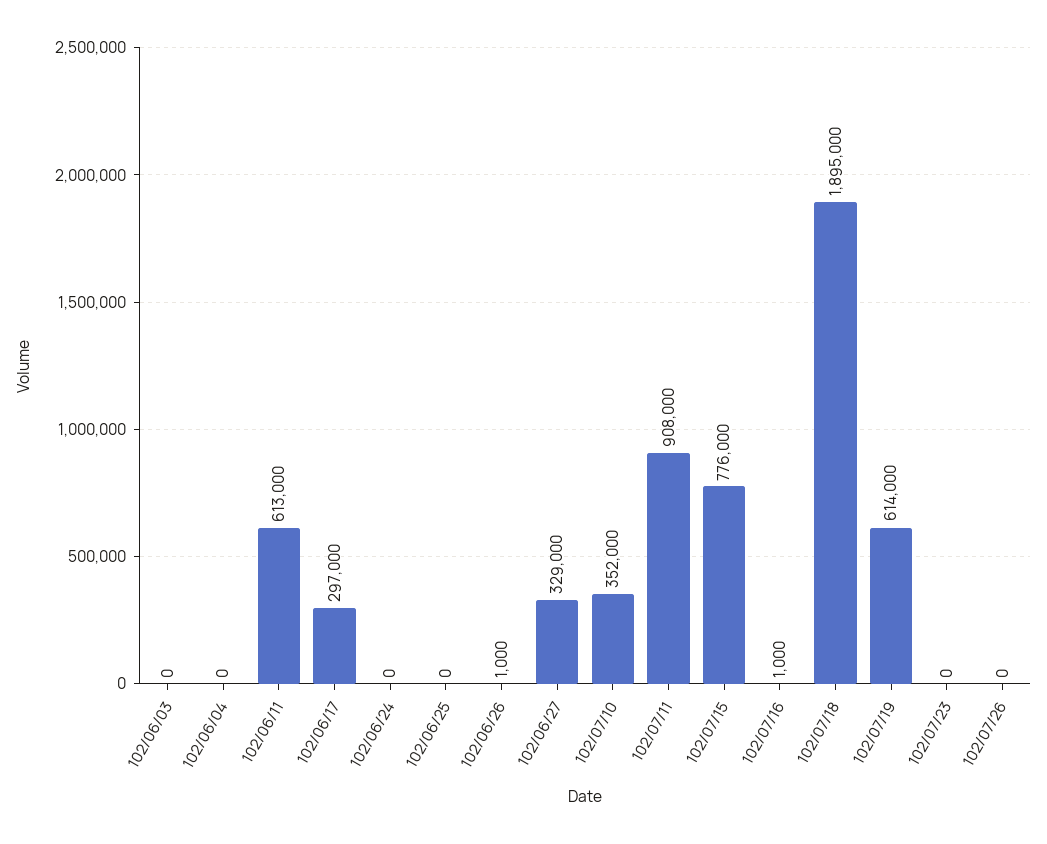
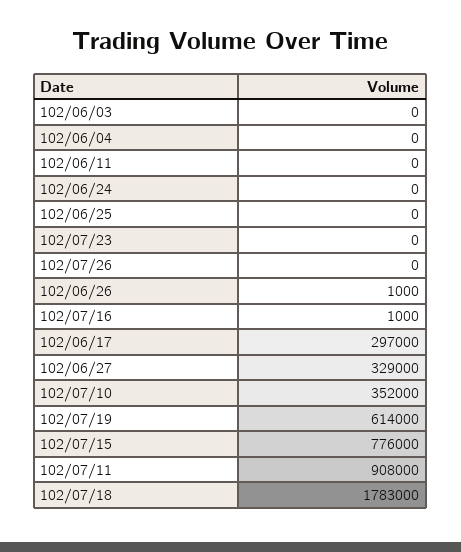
  {
    "102/06/03": 0,
    "102/06/04": 0,
-   "102/06/11": 613000,
+   "102/06/11": 0,
    "102/06/17": 297000,
    "102/06/24": 0,
    "102/06/25": 0,
    "102/06/26": 1000,
    "102/06/27": 329000,
    "102/07/10": 352000,
    "102/07/11": 908000,
    "102/07/15": 776000,
    "102/07/16": 1000,
-   "102/07/18": 1895000,
+   "102/07/18": 1783000,
    "102/07/19": 614000,
    "102/07/23": 0,
    "102/07/26": 0
  }

